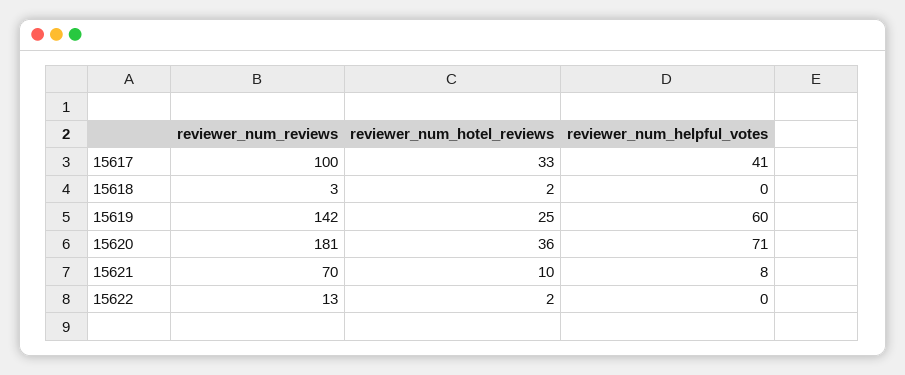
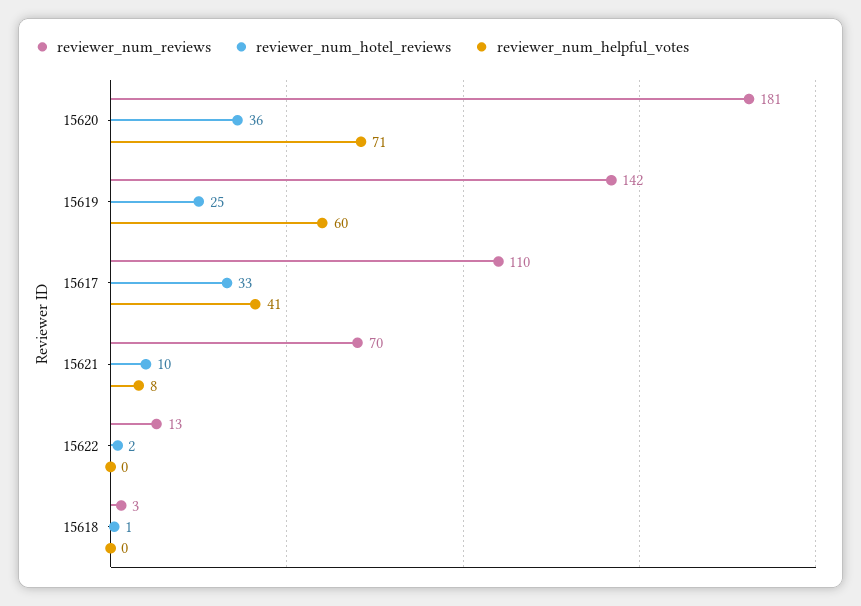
  {
    "reviewer_num_reviews": {
-     "15617": 100,
+     "15617": 110,
      "15618": 3,
      "15619": 142,
      "15620": 181,
      "15621": 70,
      "15622": 13
    },
    "reviewer_num_hotel_reviews": {
      "15617": 33,
-     "15618": 2,
+     "15618": 1,
      "15619": 25,
      "15620": 36,
      "15621": 10,
      "15622": 2
    },
    "reviewer_num_helpful_votes": {
      "15617": 41,
      "15618": 0,
      "15619": 60,
      "15620": 71,
      "15621": 8,
      "15622": 0
    }
  }

